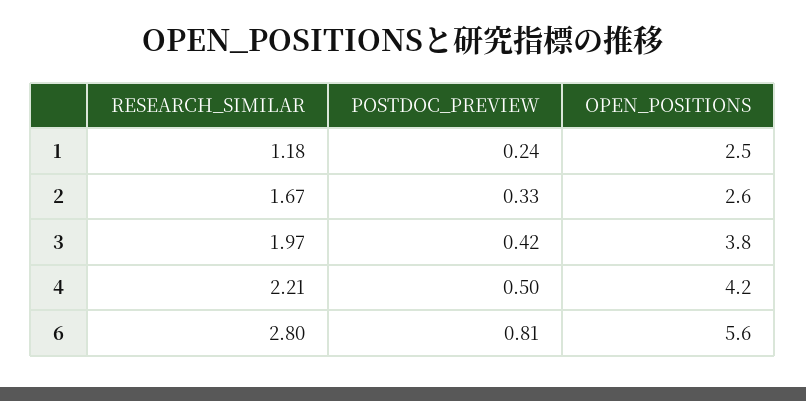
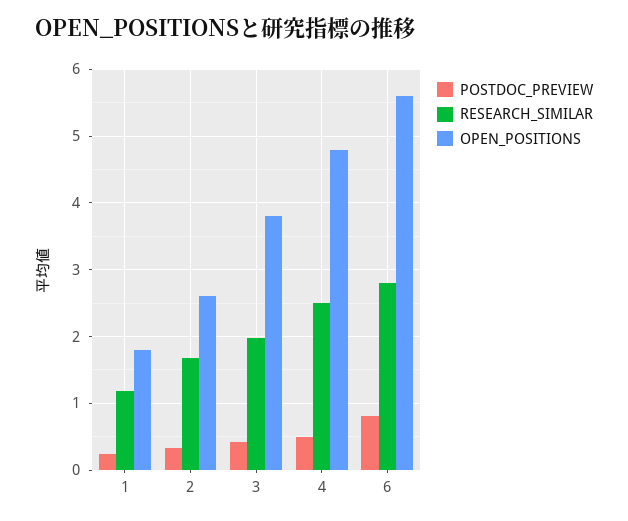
  {
    "RESEARCH_SIMILAR": {
      "1": 1.18,
      "2": 1.67,
      "3": 1.97,
-     "4": 2.21,
+     "4": 2.5,
      "6": 2.8
    },
    "POSTDOC_PREVIEW": {
      "1": 0.24,
      "2": 0.33,
      "3": 0.42,
      "4": 0.5,
      "6": 0.81
    },
    "OPEN_POSITIONS": {
-     "1": 2.5,
+     "1": 1.8,
      "2": 2.6,
      "3": 3.8,
-     "4": 4.2,
+     "4": 4.8,
      "6": 5.6
    }
  }

